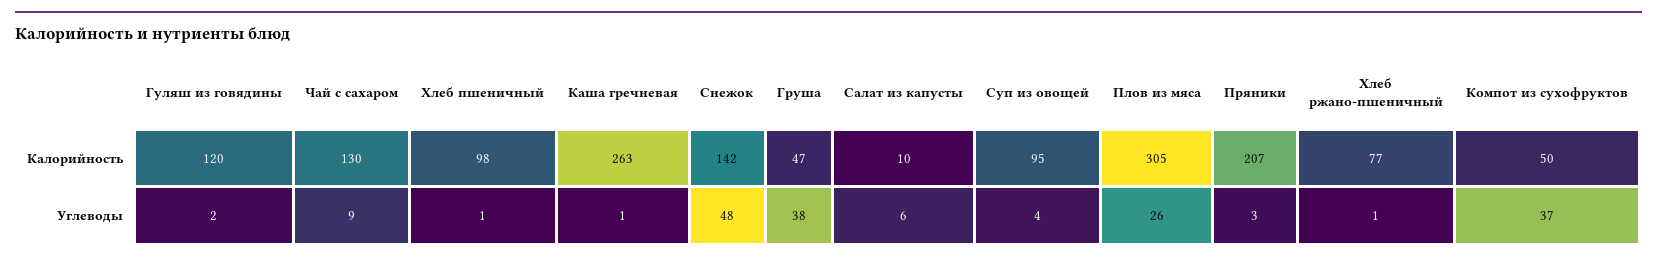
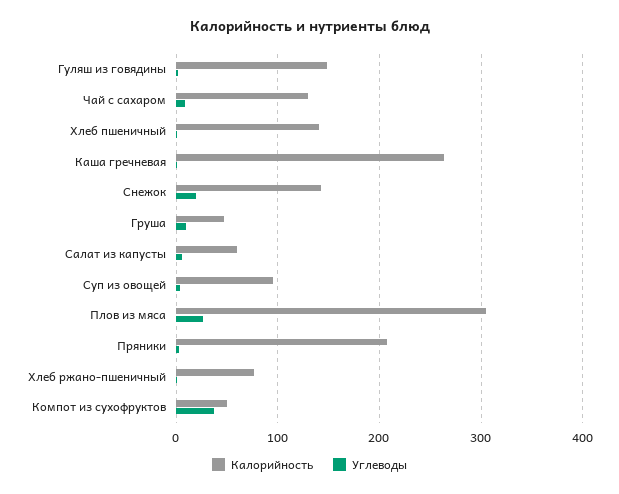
  {
    "Калорийность": {
-     "Гуляш из говядины": 120,
+     "Гуляш из говядины": 150,
      "Чай с сахаром": 130,
-     "Хлеб пшеничный": 98,
+     "Хлеб пшеничный": 140,
      "Каша гречневая": 263,
      "Снежок": 142,
      "Груша": 47,
-     "Салат из капусты": 10,
+     "Салат из капусты": 60,
      "Суп из овощей": 95,
      "Плов из мяса": 305,
      "Пряники": 207,
      "Хлеб ржано-пшеничный": 77,
      "Компот из сухофруктов": 50
    },
    "Углеводы": {
      "Гуляш из говядины": 2,
      "Чай с сахаром": 9,
      "Хлеб пшеничный": 1,
      "Каша гречневая": 1,
-     "Снежок": 48,
+     "Снежок": 20,
-     "Груша": 38,
+     "Груша": 10,
      "Салат из капусты": 6,
      "Суп из овощей": 4,
      "Плов из мяса": 26,
      "Пряники": 3,
      "Хлеб ржано-пшеничный": 1,
      "Компот из сухофруктов": 37
    }
  }

